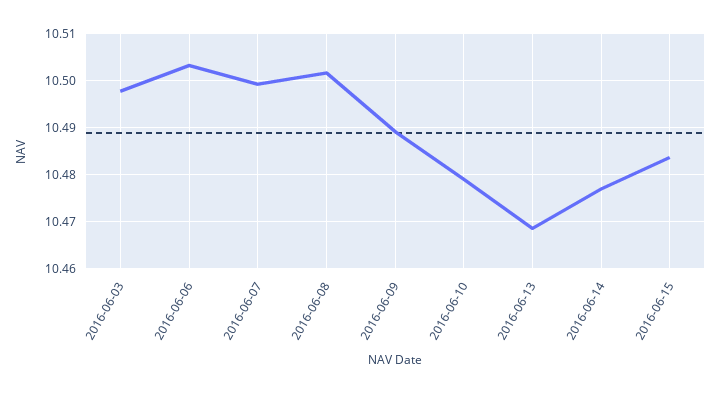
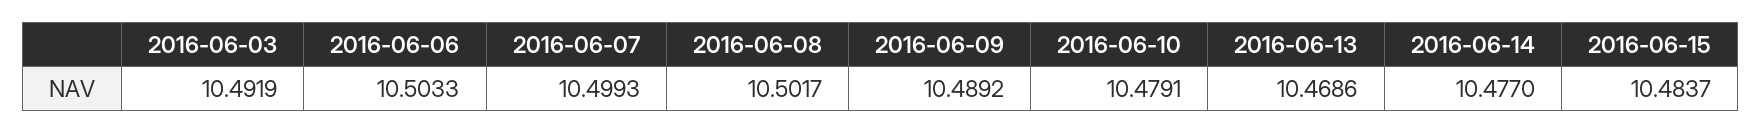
  {
-   "2016-06-03": 10.498,
+   "2016-06-03": 10.4919,
    "2016-06-06": 10.5033,
    "2016-06-07": 10.4993,
    "2016-06-08": 10.5017,
    "2016-06-09": 10.4892,
    "2016-06-10": 10.4791,
    "2016-06-13": 10.4686,
    "2016-06-14": 10.477,
    "2016-06-15": 10.4837
  }

